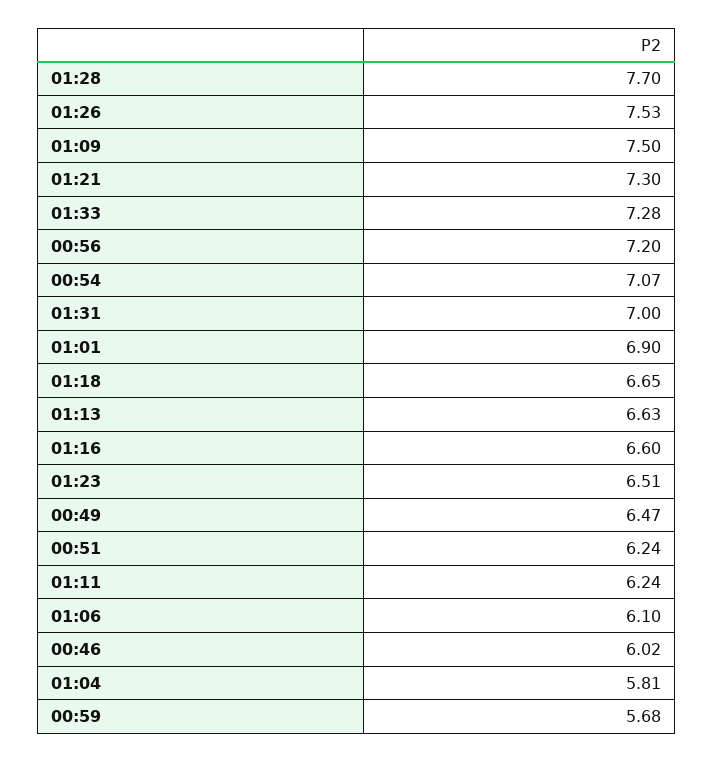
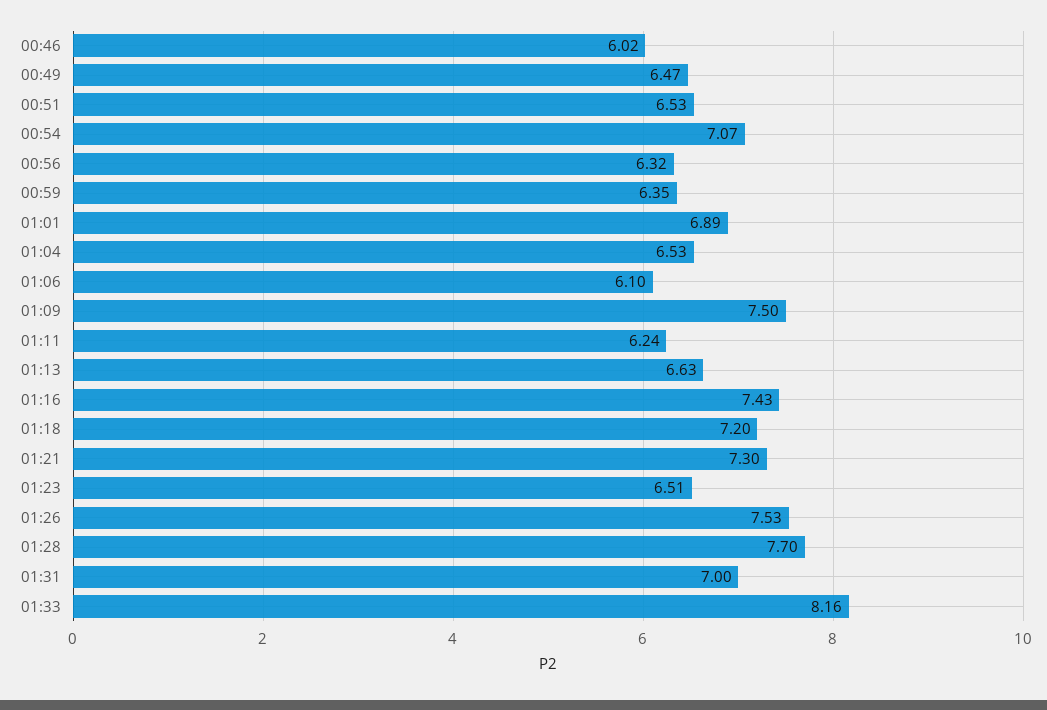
  {
    "01:28": 7.7,
    "01:26": 7.53,
    "01:09": 7.5,
    "01:21": 7.3,
-   "01:33": 7.28,
+   "01:33": 8.16,
-   "00:56": 7.2,
+   "00:56": 6.32,
    "00:54": 7.07,
    "01:31": 7,
-   "01:01": 6.9,
+   "01:01": 6.89,
-   "01:18": 6.65,
+   "01:18": 7.2,
    "01:13": 6.63,
-   "01:16": 6.6,
+   "01:16": 7.43,
    "01:23": 6.51,
    "00:49": 6.47,
-   "00:51": 6.24,
+   "00:51": 6.53,
    "01:11": 6.24,
    "01:06": 6.1,
    "00:46": 6.02,
-   "01:04": 5.81,
+   "01:04": 6.53,
-   "00:59": 5.68
+   "00:59": 6.35
  }

